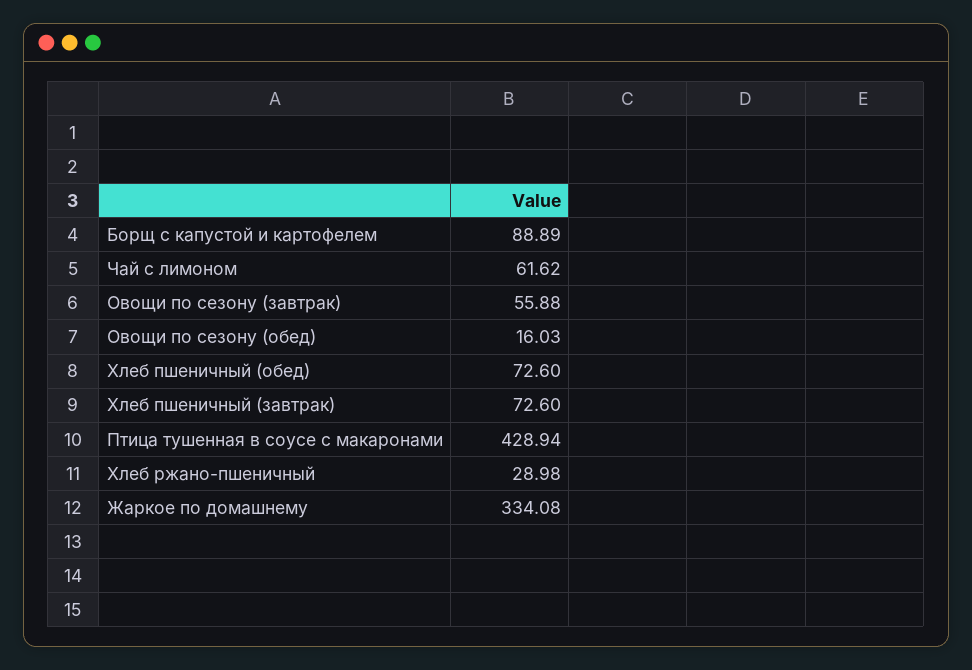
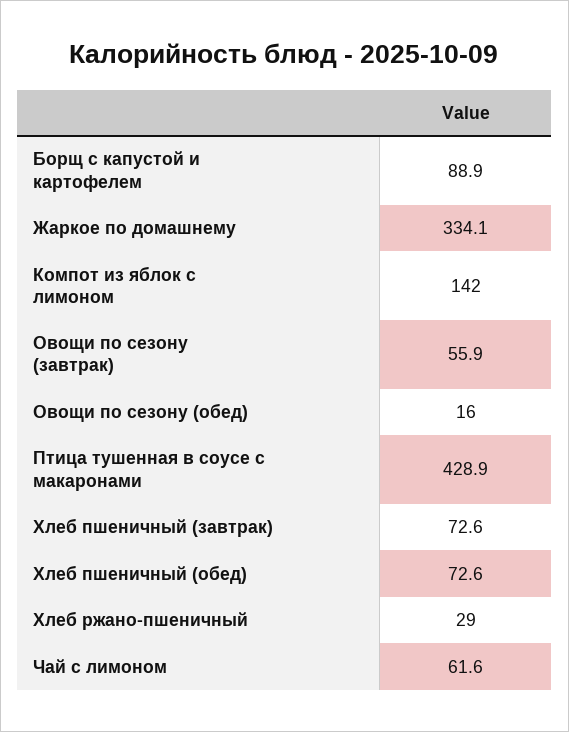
  {
    "Борщ с капустой и картофелем": 88.89,
    "Чай с лимоном": 61.62,
    "Овощи по сезону (завтрак)": 55.88,
    "Овощи по сезону (обед)": 16.03,
    "Хлеб пшеничный (обед)": 72.6,
    "Хлеб пшеничный (завтрак)": 72.6,
    "Птица тушенная в соусе с макаронами": 428.94,
    "Хлеб ржано-пшеничный": 28.98,
-   "Жаркое по домашнему": 334.08
+   "Жаркое по домашнему": 334.08,
+   "Компот из яблок с лимоном": 142
  }

